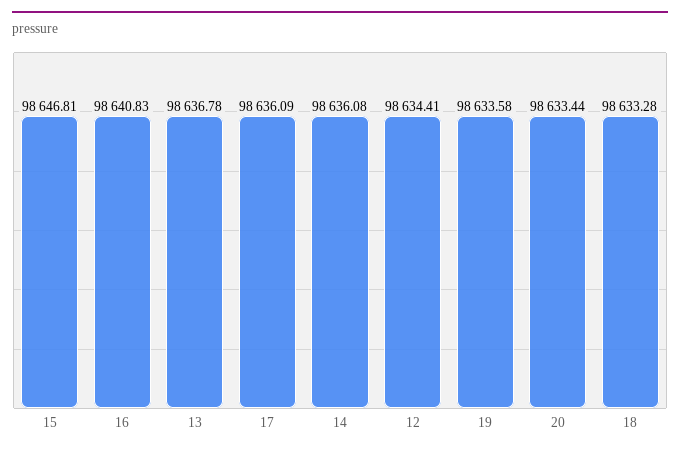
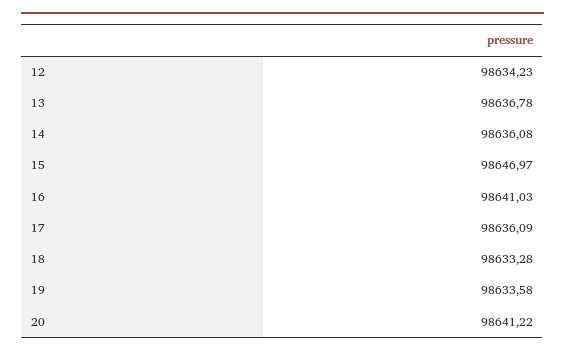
  {
-   "15": 98646.81,
+   "15": 98646.97,
-   "16": 98640.83,
+   "16": 98641.03,
    "13": 98636.78,
    "17": 98636.09,
    "14": 98636.08,
-   "12": 98634.41,
+   "12": 98634.23,
    "19": 98633.58,
-   "20": 98633.44,
+   "20": 98641.22,
    "18": 98633.28
  }

